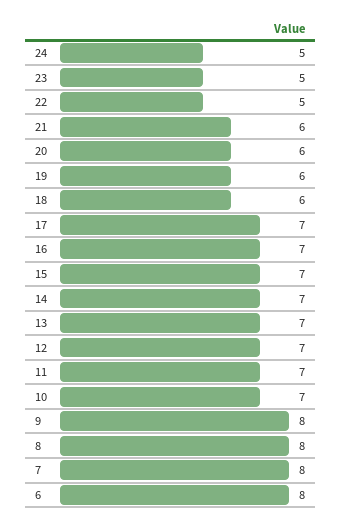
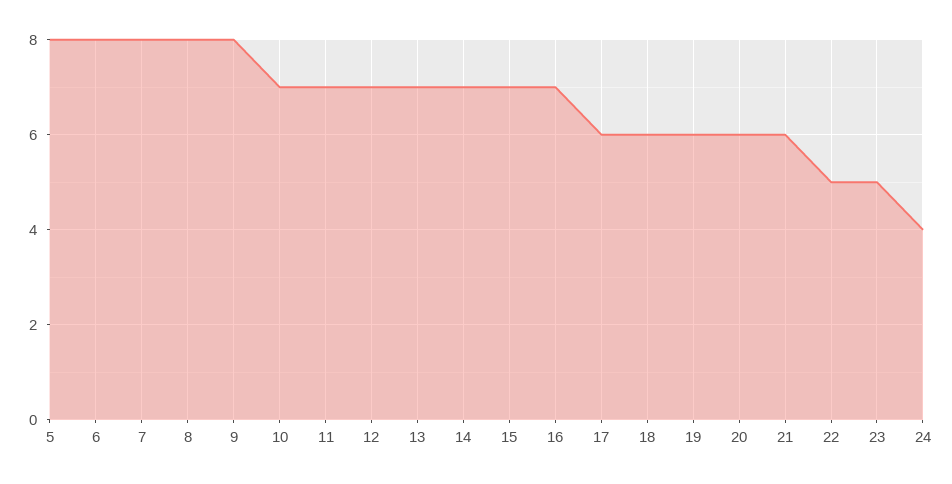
  {
-   "24": 5,
+   "24": 4,
    "23": 5,
    "22": 5,
    "21": 6,
    "20": 6,
    "19": 6,
    "18": 6,
-   "17": 7,
+   "17": 6,
    "16": 7,
    "15": 7,
    "14": 7,
    "13": 7,
    "12": 7,
    "11": 7,
    "10": 7,
    "9": 8,
    "8": 8,
    "7": 8,
-   "6": 8
+   "6": 8,
+   "5": 8
  }

